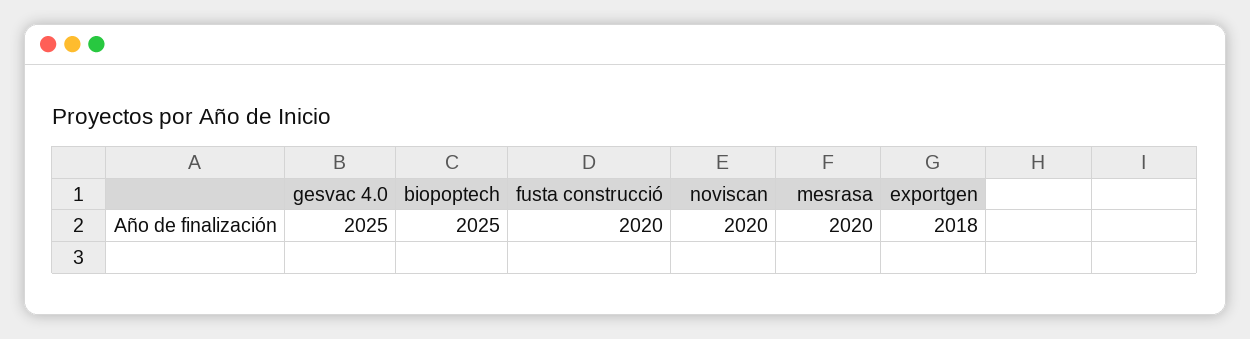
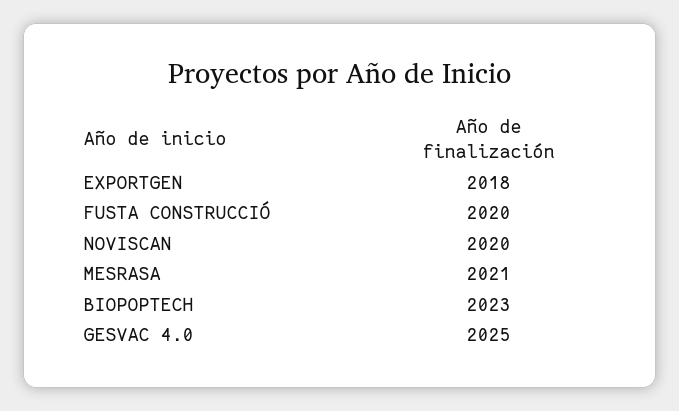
  {
    "gesvac 4.0": 2025,
-   "biopoptech": 2025,
+   "biopoptech": 2023,
    "fusta construcció": 2020,
    "noviscan": 2020,
-   "mesrasa": 2020,
+   "mesrasa": 2021,
    "exportgen": 2018
  }

